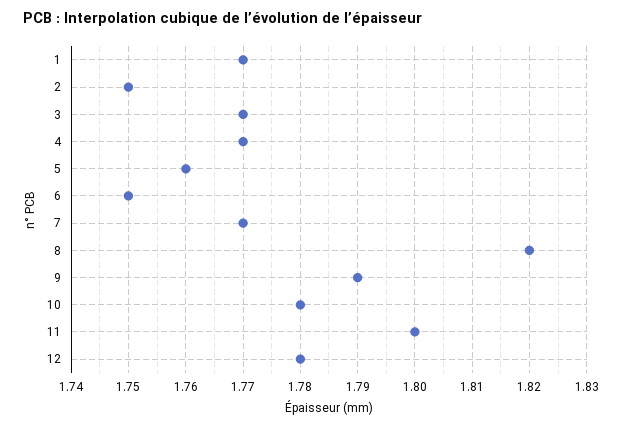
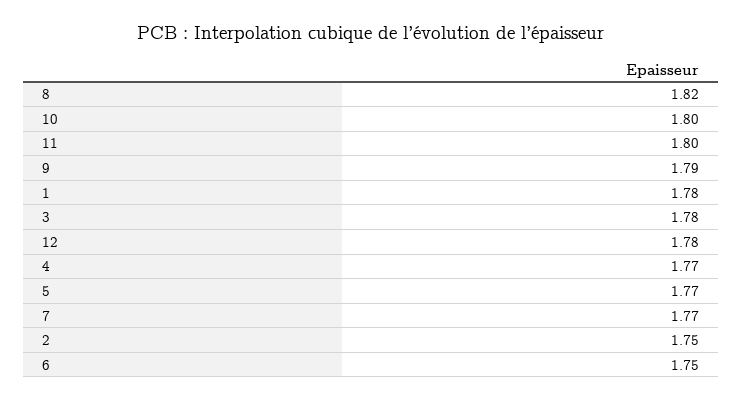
  {
-   "1": 1.77,
+   "1": 1.78,
    "2": 1.75,
-   "3": 1.77,
+   "3": 1.78,
    "4": 1.77,
-   "5": 1.76,
+   "5": 1.77,
    "6": 1.75,
    "7": 1.77,
    "8": 1.82,
    "9": 1.79,
-   "10": 1.78,
+   "10": 1.8,
    "11": 1.8,
    "12": 1.78
  }

